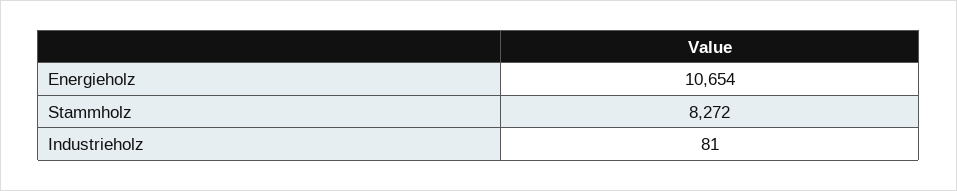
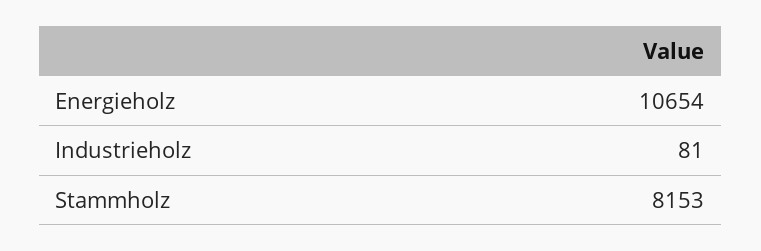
  {
    "Energieholz": 10654,
-   "Stammholz": 8272,
+   "Stammholz": 8153,
    "Industrieholz": 81
  }

